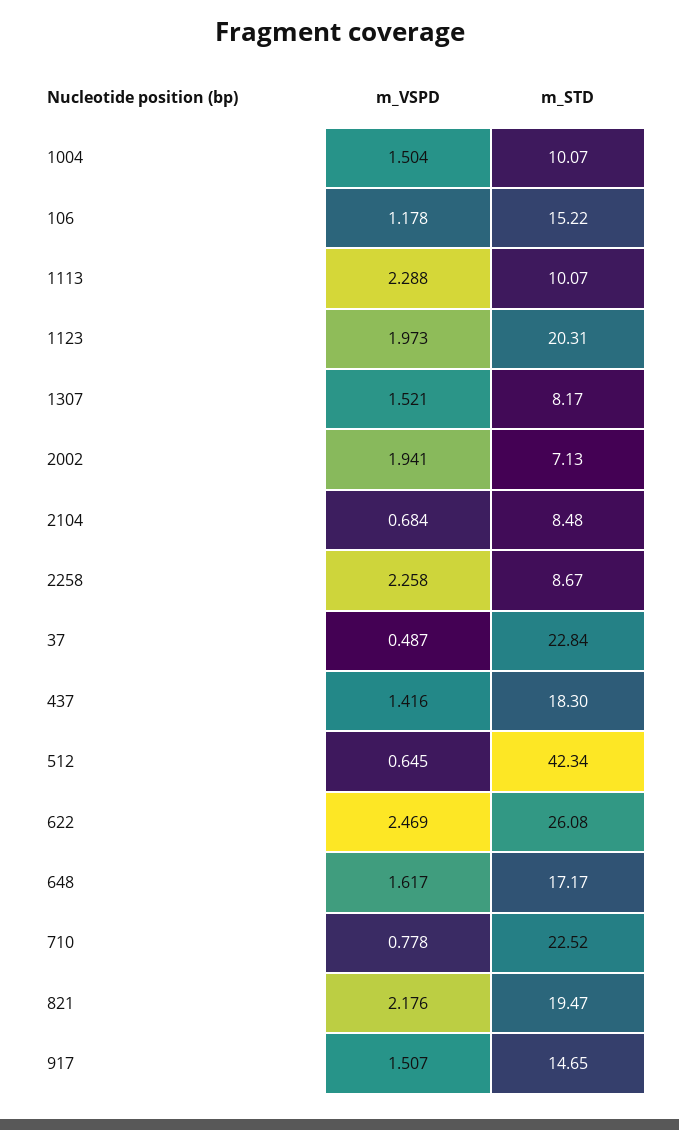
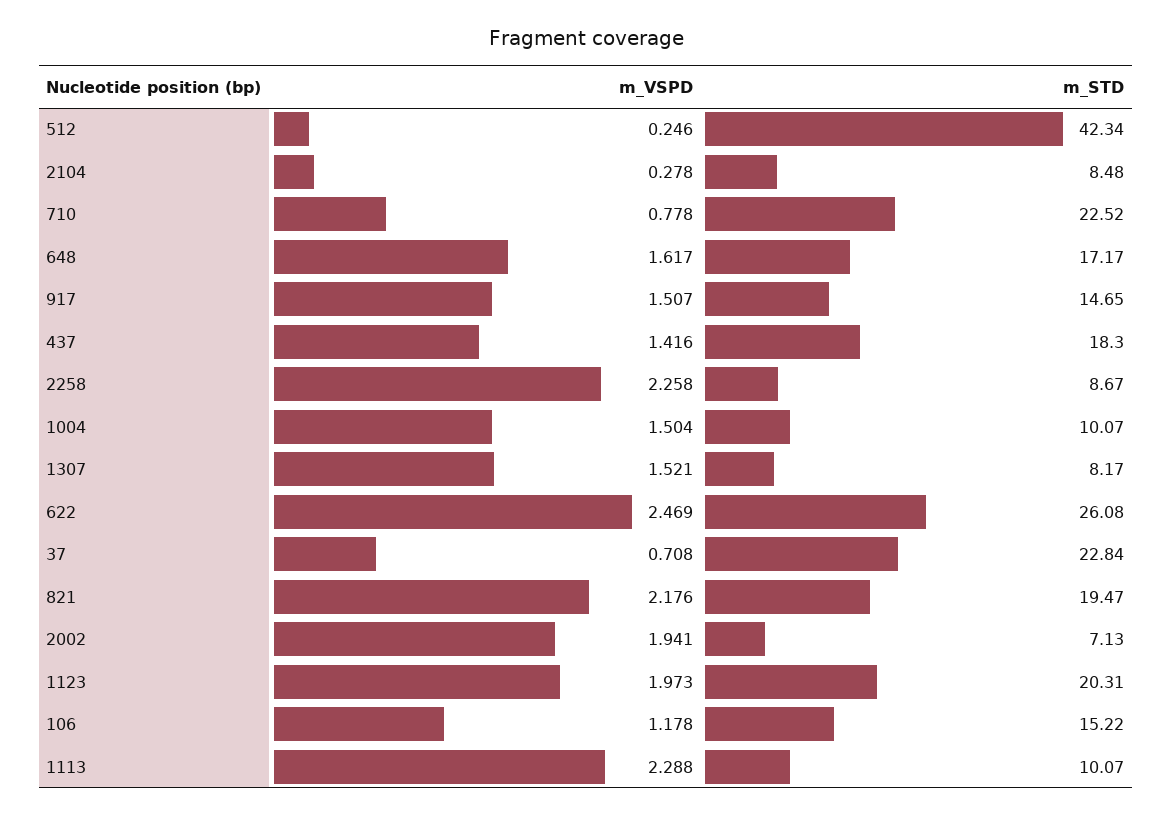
  {
    "m_VSPD": {
      "1004": 1.504,
      "106": 1.178,
      "1113": 2.288,
      "1123": 1.973,
      "1307": 1.521,
      "2002": 1.941,
-     "2104": 0.684,
+     "2104": 0.278,
      "2258": 2.258,
-     "37": 0.487,
+     "37": 0.708,
      "437": 1.416,
-     "512": 0.645,
+     "512": 0.246,
      "622": 2.469,
      "648": 1.617,
      "710": 0.778,
      "821": 2.176,
      "917": 1.507
    },
    "m_STD": {
      "1004": 10.07,
      "106": 15.22,
      "1113": 10.07,
      "1123": 20.31,
      "1307": 8.17,
      "2002": 7.13,
      "2104": 8.48,
      "2258": 8.67,
      "37": 22.84,
      "437": 18.3,
      "512": 42.34,
      "622": 26.08,
      "648": 17.17,
      "710": 22.52,
      "821": 19.47,
      "917": 14.65
    }
  }

